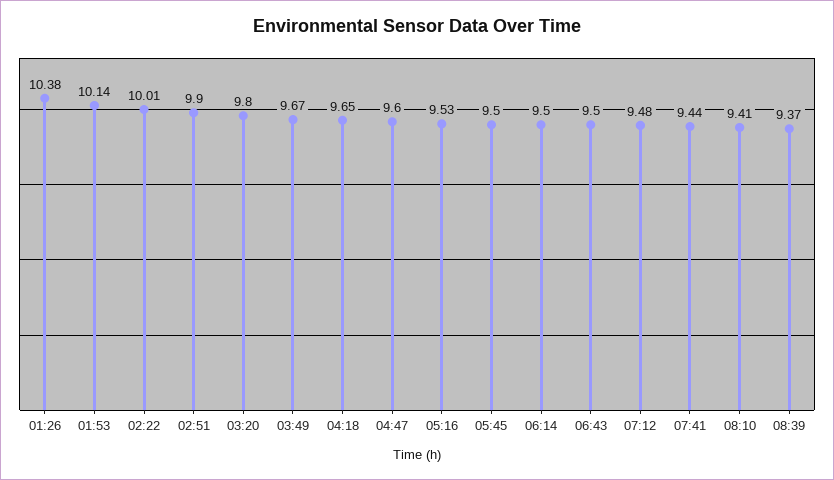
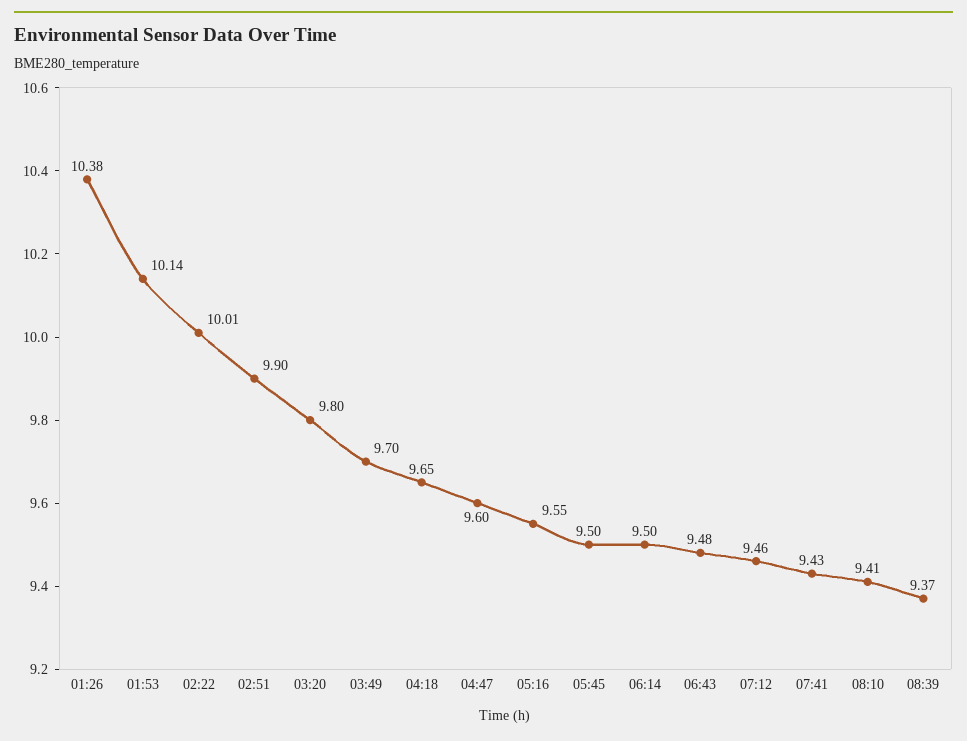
  {
    "01:26": 10.38,
    "01:53": 10.14,
    "02:22": 10.01,
    "02:51": 9.9,
    "03:20": 9.8,
-   "03:49": 9.67,
+   "03:49": 9.7,
    "04:18": 9.65,
    "04:47": 9.6,
-   "05:16": 9.53,
+   "05:16": 9.55,
    "05:45": 9.5,
    "06:14": 9.5,
-   "06:43": 9.5,
+   "06:43": 9.48,
-   "07:12": 9.48,
+   "07:12": 9.46,
-   "07:41": 9.44,
+   "07:41": 9.43,
    "08:10": 9.41,
    "08:39": 9.37
  }

